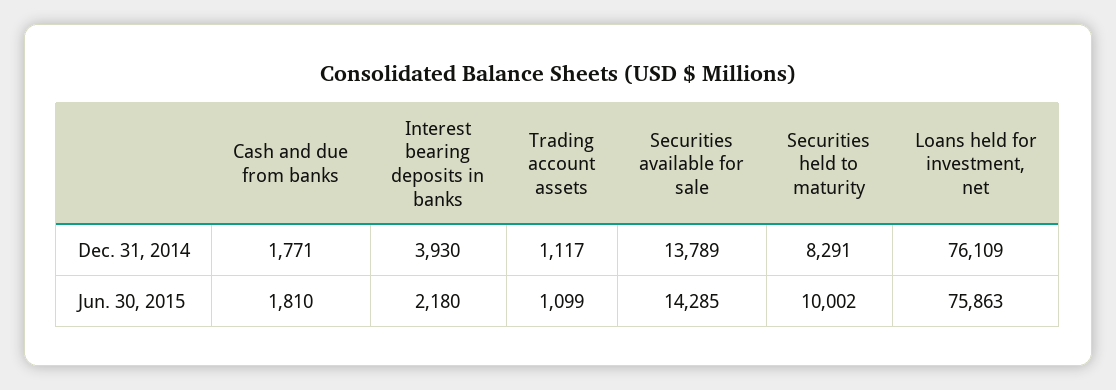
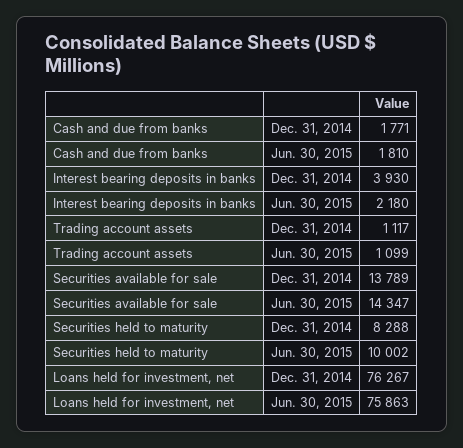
  {
    "Cash and due from banks": {
      "Dec. 31, 2014": 1771,
      "Jun. 30, 2015": 1810
    },
    "Interest bearing deposits in banks": {
      "Dec. 31, 2014": 3930,
      "Jun. 30, 2015": 2180
    },
    "Trading account assets": {
      "Dec. 31, 2014": 1117,
      "Jun. 30, 2015": 1099
    },
    "Securities available for sale": {
      "Dec. 31, 2014": 13789,
-     "Jun. 30, 2015": 14285
+     "Jun. 30, 2015": 14347
    },
    "Securities held to maturity": {
-     "Dec. 31, 2014": 8291,
+     "Dec. 31, 2014": 8288,
      "Jun. 30, 2015": 10002
    },
    "Loans held for investment, net": {
-     "Dec. 31, 2014": 76109,
+     "Dec. 31, 2014": 76267,
      "Jun. 30, 2015": 75863
    }
  }

